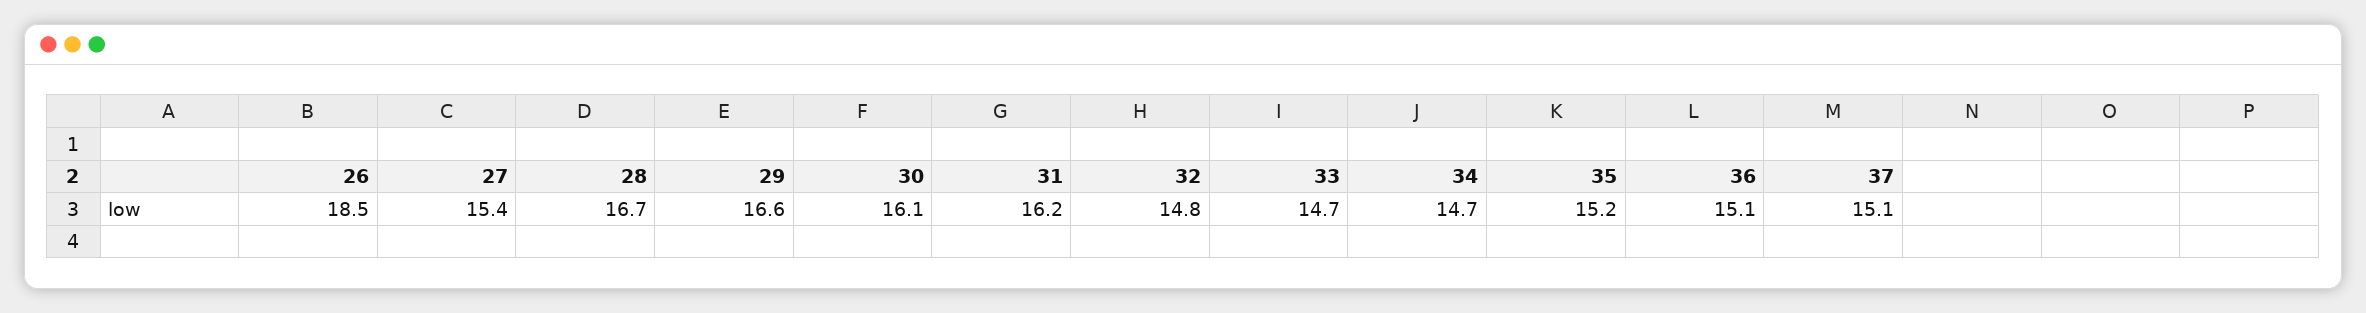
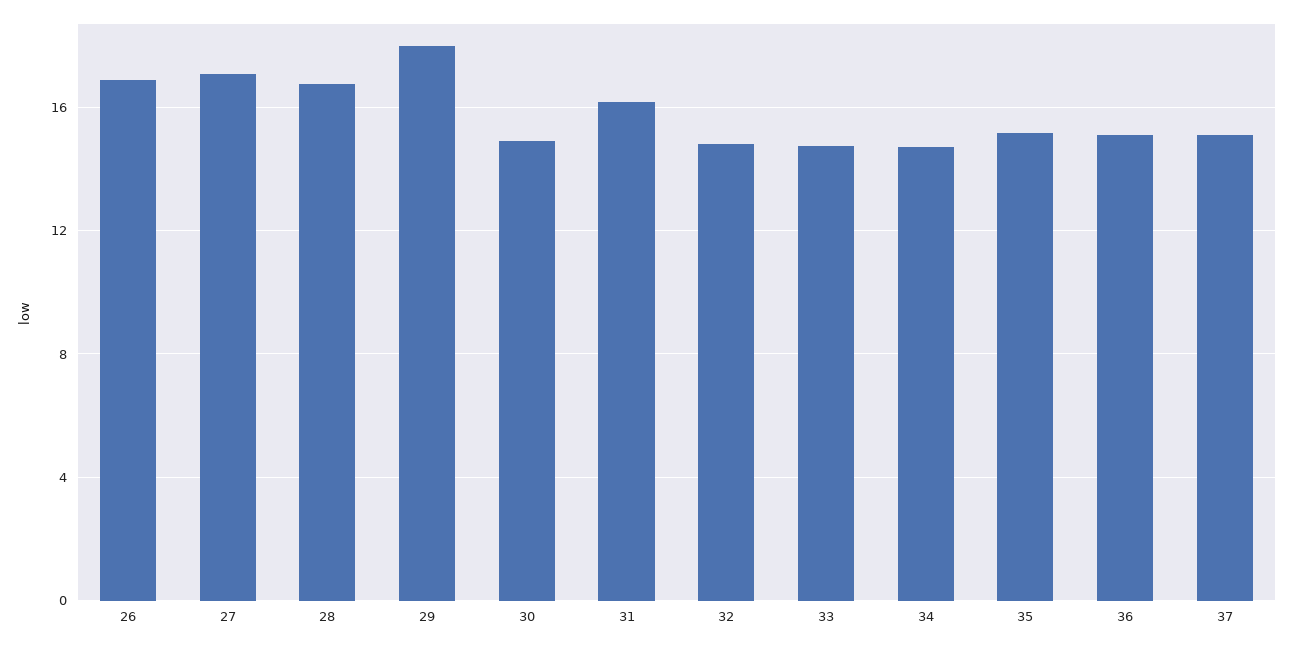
  {
-   "26": 18.5,
+   "26": 17,
-   "27": 15.4,
+   "27": 17,
    "28": 16.7,
-   "29": 16.6,
+   "29": 18,
-   "30": 16.1,
+   "30": 15,
    "31": 16.2,
    "32": 14.8,
    "33": 14.7,
    "34": 14.7,
    "35": 15.2,
    "36": 15.1,
    "37": 15.1
  }

